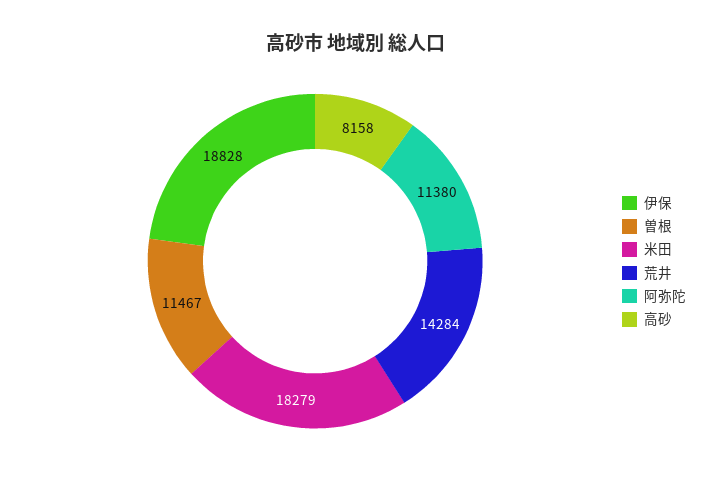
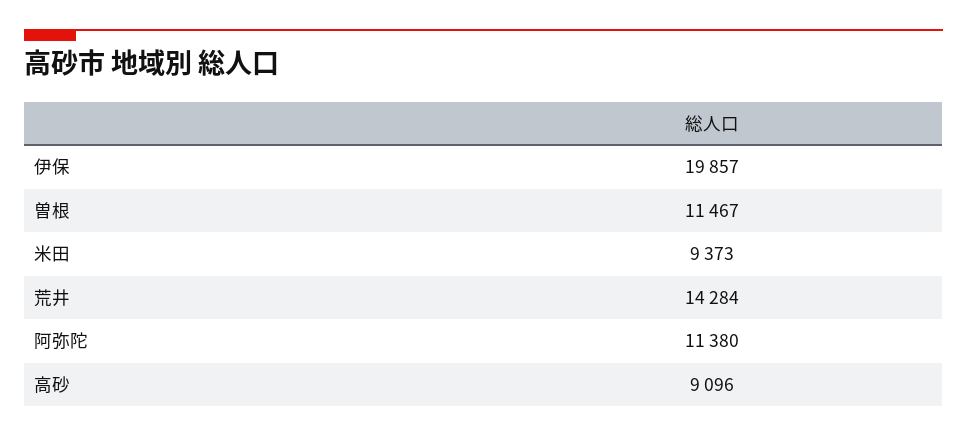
  {
-   "伊保": 18828,
+   "伊保": 19857,
    "曽根": 11467,
-   "米田": 18279,
+   "米田": 9373,
    "荒井": 14284,
    "阿弥陀": 11380,
-   "高砂": 8158
+   "高砂": 9096
  }

